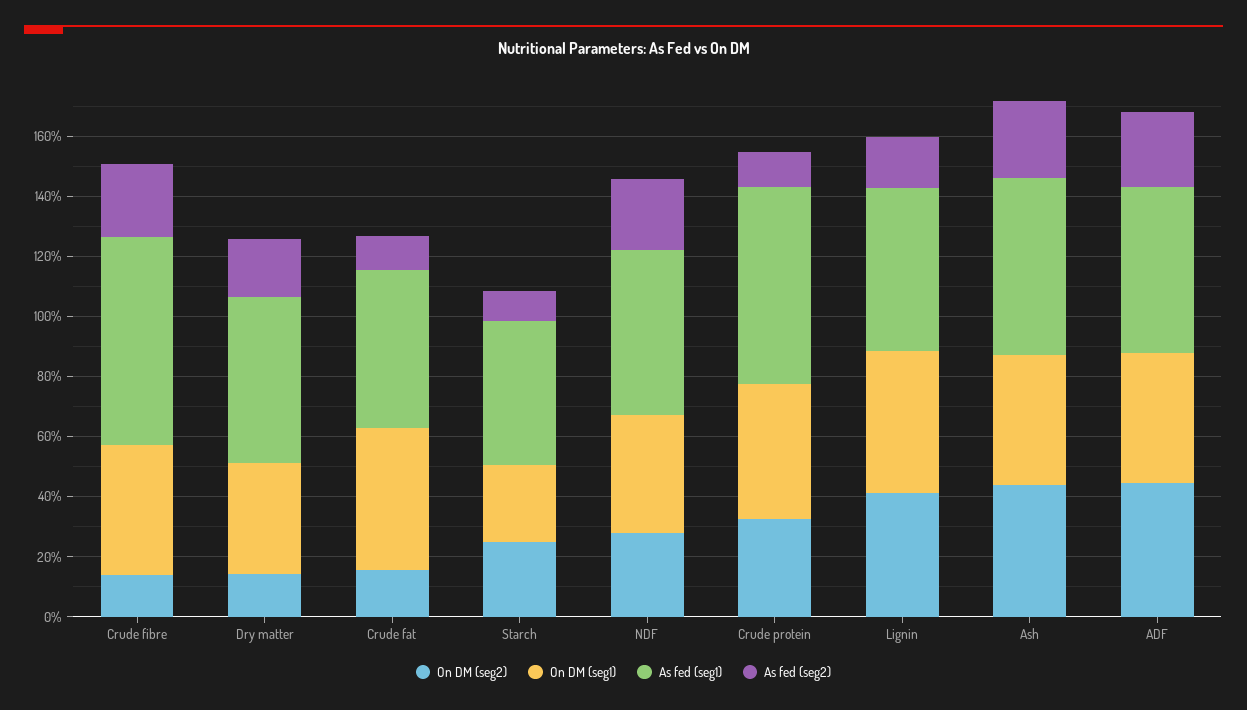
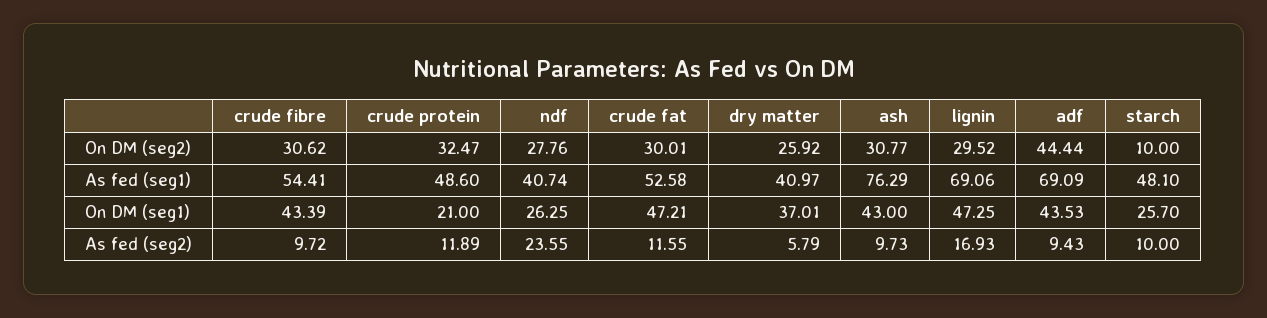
  {
    "On DM (seg2)": {
-     "Crude fibre": 15,
+     "Crude fibre": 30.62,
-     "Dry matter": 15,
+     "Dry matter": 25.92,
-     "Crude fat": 15,
+     "Crude fat": 30.01,
-     "Starch": 25,
+     "Starch": 10,
      "NDF": 27.76,
      "Crude protein": 32.47,
-     "Lignin": 40,
+     "Lignin": 29.52,
-     "Ash": 45,
+     "Ash": 30.77,
      "ADF": 44.44
    },
    "On DM (seg1)": {
      "Crude fibre": 43.39,
      "Dry matter": 37.01,
      "Crude fat": 47.21,
      "Starch": 25.7,
-     "NDF": 40,
+     "NDF": 26.25,
-     "Crude protein": 45,
+     "Crude protein": 21,
      "Lignin": 47.25,
      "Ash": 43,
      "ADF": 43.53
    },
    "As fed (seg1)": {
-     "Crude fibre": 70,
+     "Crude fibre": 54.41,
-     "Dry matter": 55,
+     "Dry matter": 40.97,
      "Crude fat": 52.58,
      "Starch": 48.1,
-     "NDF": 55,
+     "NDF": 40.74,
-     "Crude protein": 65,
+     "Crude protein": 48.6,
-     "Lignin": 55,
+     "Lignin": 69.06,
-     "Ash": 60,
+     "Ash": 76.29,
-     "ADF": 55
+     "ADF": 69.09
    },
    "As fed (seg2)": {
-     "Crude fibre": 25,
+     "Crude fibre": 9.72,
-     "Dry matter": 20,
+     "Dry matter": 5.79,
      "Crude fat": 11.55,
      "Starch": 10,
      "NDF": 23.55,
      "Crude protein": 11.89,
      "Lignin": 16.93,
-     "Ash": 25,
+     "Ash": 9.73,
-     "ADF": 25
+     "ADF": 9.43
    }
  }

